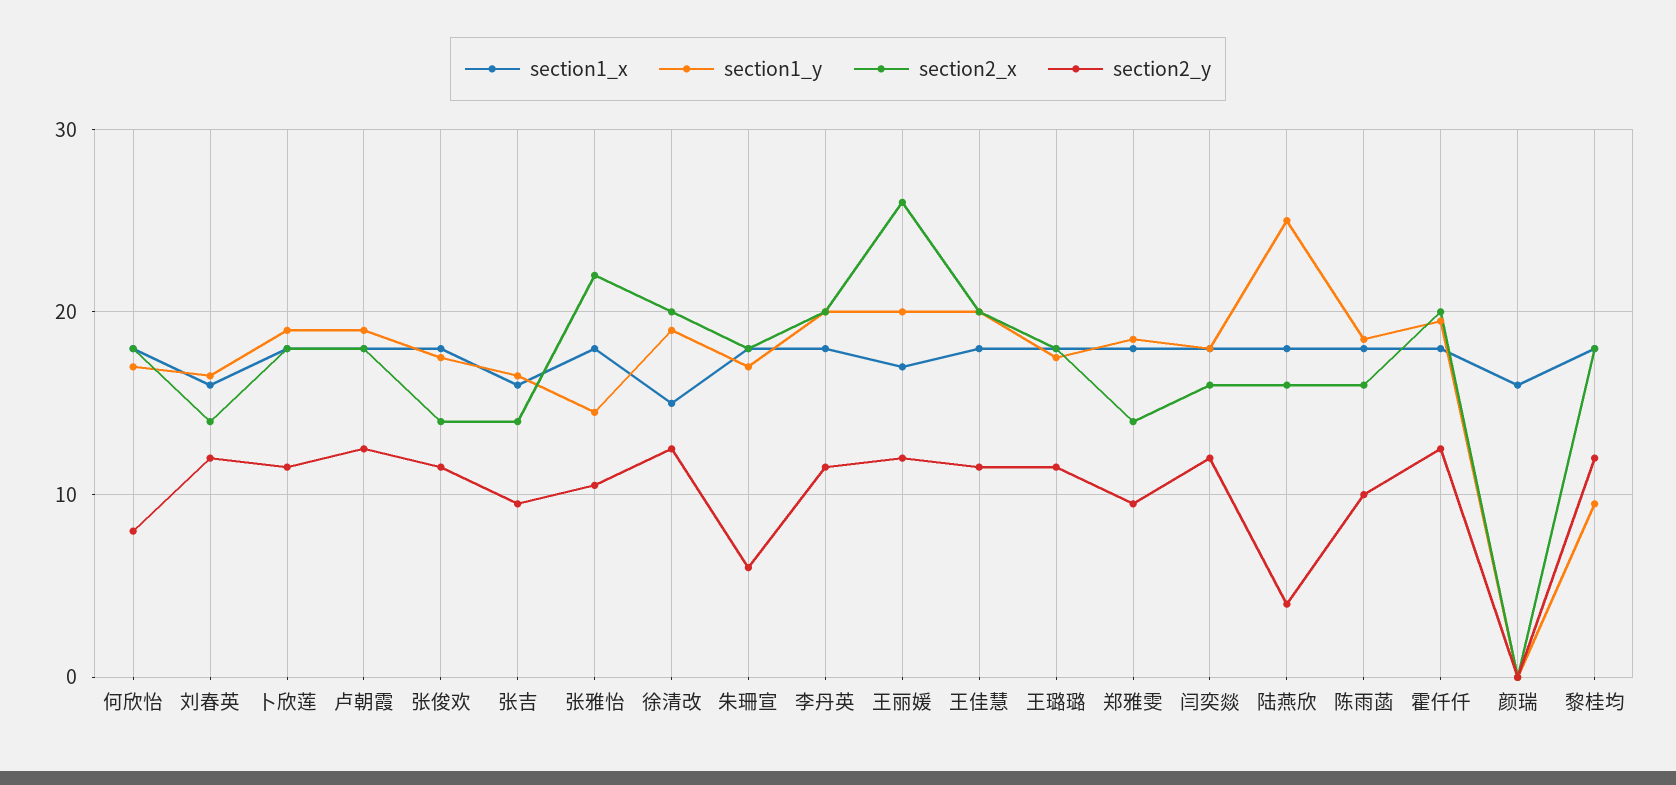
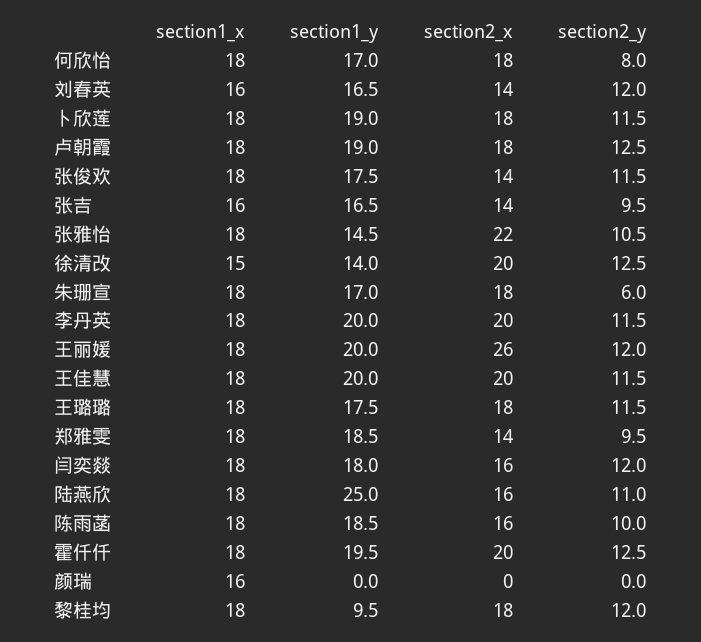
  {
    "section1_x": {
      "何欣怡": 18,
      "刘春英": 16,
      "卜欣莲": 18,
      "卢朝霞": 18,
      "张俊欢": 18,
      "张吉": 16,
      "张雅怡": 18,
      "徐清改": 15,
      "朱珊宣": 18,
      "李丹英": 18,
-     "王丽媛": 17,
+     "王丽媛": 18,
      "王佳慧": 18,
      "王璐璐": 18,
      "郑雅雯": 18,
      "闫奕燚": 18,
      "陆燕欣": 18,
      "陈雨菡": 18,
      "霍仟仟": 18,
      "颜瑞": 16,
      "黎桂均": 18
    },
    "section1_y": {
      "何欣怡": 17,
      "刘春英": 16.5,
      "卜欣莲": 19,
      "卢朝霞": 19,
      "张俊欢": 17.5,
      "张吉": 16.5,
      "张雅怡": 14.5,
-     "徐清改": 19,
+     "徐清改": 14,
      "朱珊宣": 17,
      "李丹英": 20,
      "王丽媛": 20,
      "王佳慧": 20,
      "王璐璐": 17.5,
      "郑雅雯": 18.5,
      "闫奕燚": 18,
      "陆燕欣": 25,
      "陈雨菡": 18.5,
      "霍仟仟": 19.5,
      "颜瑞": 0,
      "黎桂均": 9.5
    },
    "section2_x": {
      "何欣怡": 18,
      "刘春英": 14,
      "卜欣莲": 18,
      "卢朝霞": 18,
      "张俊欢": 14,
      "张吉": 14,
      "张雅怡": 22,
      "徐清改": 20,
      "朱珊宣": 18,
      "李丹英": 20,
      "王丽媛": 26,
      "王佳慧": 20,
      "王璐璐": 18,
      "郑雅雯": 14,
      "闫奕燚": 16,
      "陆燕欣": 16,
      "陈雨菡": 16,
      "霍仟仟": 20,
      "颜瑞": 0,
      "黎桂均": 18
    },
    "section2_y": {
      "何欣怡": 8,
      "刘春英": 12,
      "卜欣莲": 11.5,
      "卢朝霞": 12.5,
      "张俊欢": 11.5,
      "张吉": 9.5,
      "张雅怡": 10.5,
      "徐清改": 12.5,
      "朱珊宣": 6,
      "李丹英": 11.5,
      "王丽媛": 12,
      "王佳慧": 11.5,
      "王璐璐": 11.5,
      "郑雅雯": 9.5,
      "闫奕燚": 12,
-     "陆燕欣": 4,
+     "陆燕欣": 11,
      "陈雨菡": 10,
      "霍仟仟": 12.5,
      "颜瑞": 0,
      "黎桂均": 12
    }
  }

